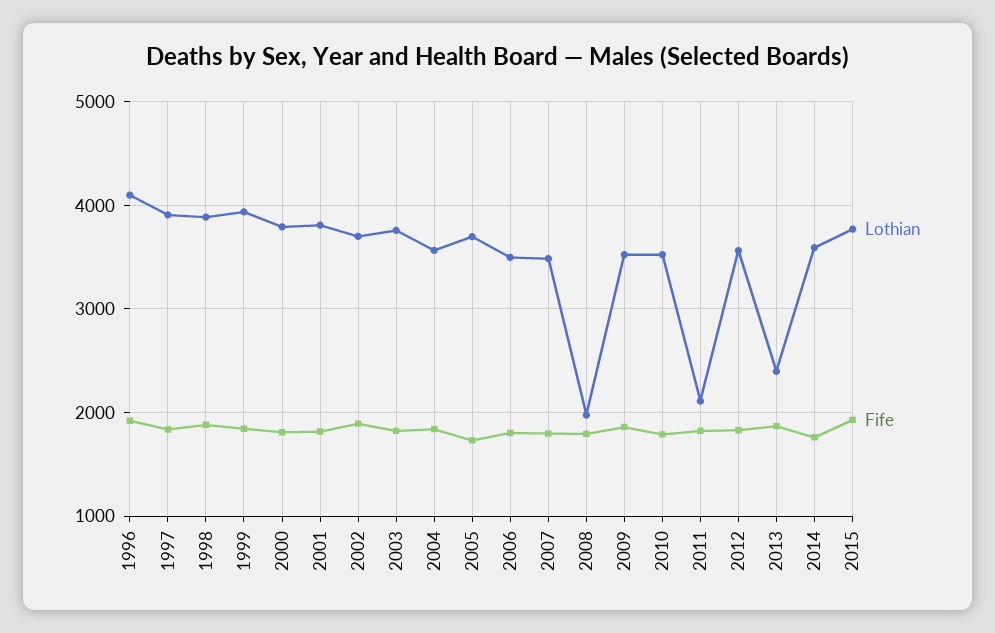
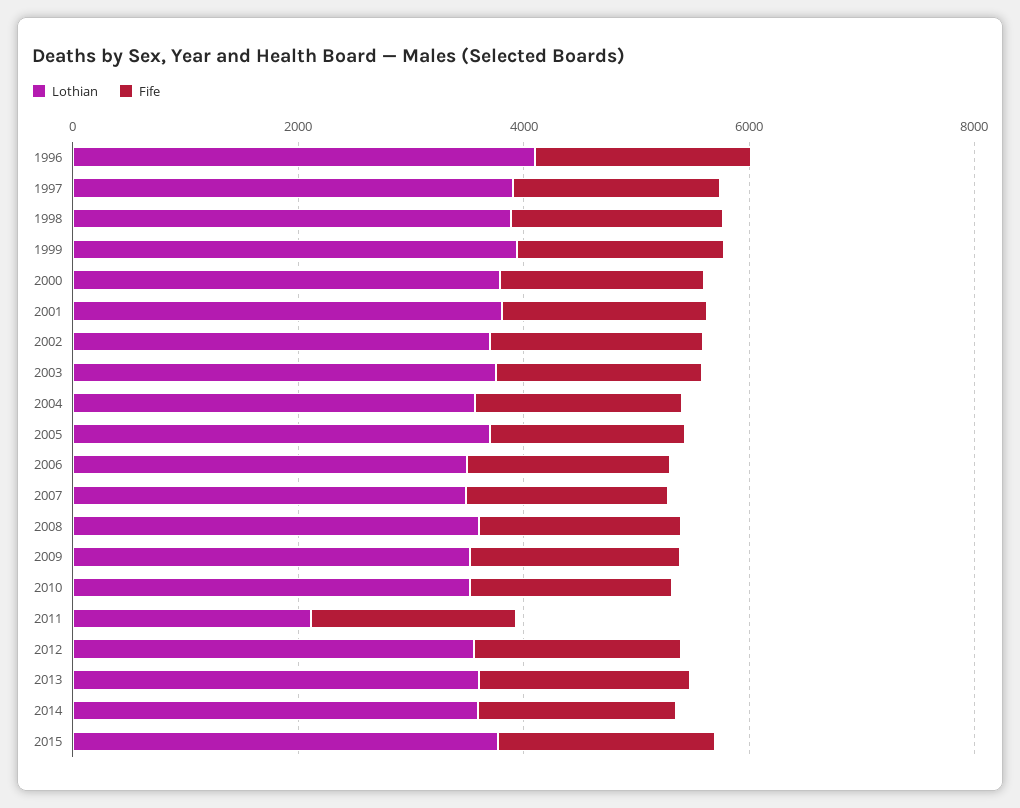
  {
    "Lothian": {
      "1996": 4100,
      "1997": 3900,
      "1998": 3900,
      "1999": 3900,
      "2000": 3800,
      "2001": 3800,
      "2002": 3700,
      "2003": 3800,
      "2004": 3600,
      "2005": 3700,
      "2006": 3500,
      "2007": 3500,
-     "2008": 2000,
+     "2008": 3500,
      "2009": 3500,
      "2010": 3500,
      "2011": 2100,
      "2012": 3600,
-     "2013": 2400,
+     "2013": 3500,
      "2014": 3600,
      "2015": 3800
    },
    "Fife": {
      "1996": 1900,
      "1997": 1800,
      "1998": 1900,
      "1999": 1800,
      "2000": 1800,
      "2001": 1800,
      "2002": 1900,
      "2003": 1800,
      "2004": 1800,
      "2005": 1700,
      "2006": 1800,
      "2007": 1800,
      "2008": 1800,
      "2009": 1900,
      "2010": 1800,
      "2011": 1800,
      "2012": 1800,
      "2013": 1900,
      "2014": 1800,
      "2015": 1900
    }
  }

